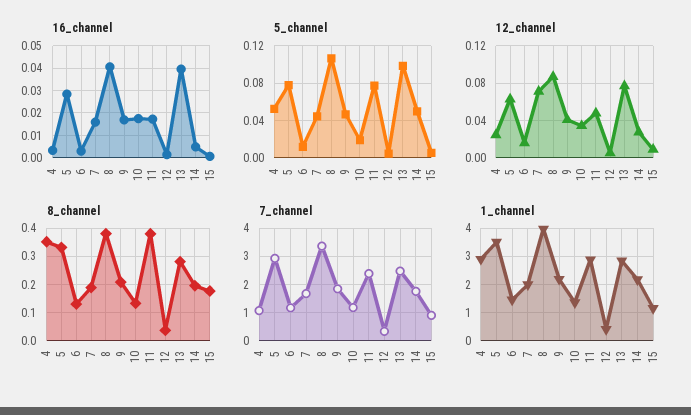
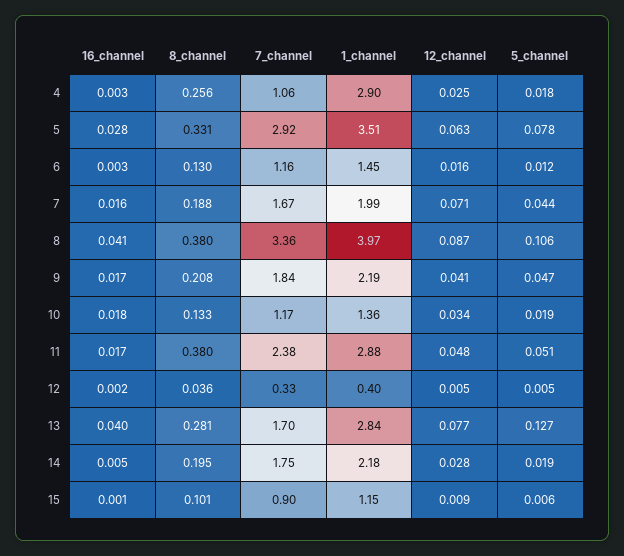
  {
    "16_channel": {
      "4": 0.003,
      "5": 0.028,
      "6": 0.003,
      "7": 0.016,
      "8": 0.041,
      "9": 0.017,
      "10": 0.018,
      "11": 0.017,
      "12": 0.002,
      "13": 0.04,
      "14": 0.005,
      "15": 0.001
    },
    "5_channel": {
-     "4": 0.05,
+     "4": 0.018,
      "5": 0.078,
      "6": 0.012,
      "7": 0.044,
      "8": 0.106,
      "9": 0.047,
      "10": 0.019,
-     "11": 0.08,
+     "11": 0.051,
      "12": 0.005,
-     "13": 0.1,
+     "13": 0.127,
-     "14": 0.05,
+     "14": 0.019,
      "15": 0.006
    },
    "12_channel": {
      "4": 0.025,
      "5": 0.063,
      "6": 0.016,
      "7": 0.071,
      "8": 0.087,
      "9": 0.041,
      "10": 0.034,
      "11": 0.048,
      "12": 0.005,
      "13": 0.077,
      "14": 0.028,
      "15": 0.009
    },
    "8_channel": {
-     "4": 0.35,
+     "4": 0.256,
      "5": 0.331,
      "6": 0.13,
      "7": 0.188,
      "8": 0.38,
      "9": 0.208,
      "10": 0.133,
      "11": 0.38,
      "12": 0.036,
      "13": 0.281,
      "14": 0.195,
-     "15": 0.175
+     "15": 0.101
    },
    "7_channel": {
      "4": 1.06,
      "5": 2.92,
      "6": 1.16,
      "7": 1.67,
      "8": 3.36,
      "9": 1.84,
      "10": 1.17,
      "11": 2.38,
      "12": 0.33,
-     "13": 2.5,
+     "13": 1.7,
      "14": 1.75,
      "15": 0.9
    },
    "1_channel": {
      "4": 2.9,
      "5": 3.51,
      "6": 1.45,
      "7": 1.99,
      "8": 3.97,
      "9": 2.19,
      "10": 1.36,
      "11": 2.88,
      "12": 0.4,
      "13": 2.84,
      "14": 2.18,
      "15": 1.15
    }
  }

